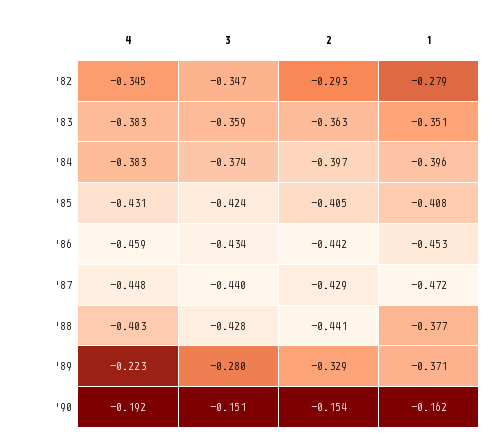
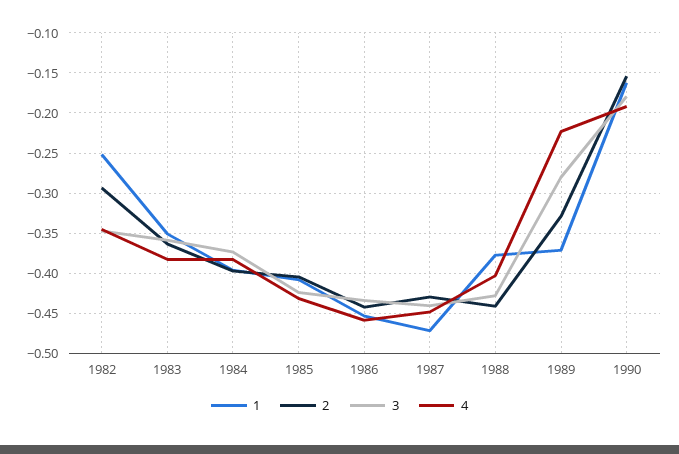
  {
    "4": {
      "'82": -0.345,
      "'83": -0.383,
      "'84": -0.383,
      "'85": -0.431,
      "'86": -0.459,
      "'87": -0.448,
      "'88": -0.403,
      "'89": -0.223,
      "'90": -0.192
    },
    "3": {
      "'82": -0.347,
      "'83": -0.359,
      "'84": -0.374,
      "'85": -0.424,
      "'86": -0.434,
      "'87": -0.44,
      "'88": -0.428,
      "'89": -0.28,
-     "'90": -0.151
+     "'90": -0.18
    },
    "2": {
      "'82": -0.293,
      "'83": -0.363,
      "'84": -0.397,
      "'85": -0.405,
      "'86": -0.442,
      "'87": -0.429,
      "'88": -0.441,
      "'89": -0.329,
      "'90": -0.154
    },
    "1": {
-     "'82": -0.279,
+     "'82": -0.25,
      "'83": -0.351,
      "'84": -0.396,
      "'85": -0.408,
      "'86": -0.453,
      "'87": -0.472,
      "'88": -0.377,
      "'89": -0.371,
      "'90": -0.162
    }
  }

